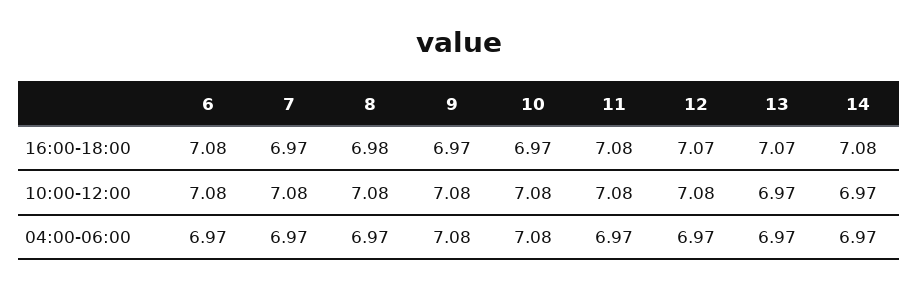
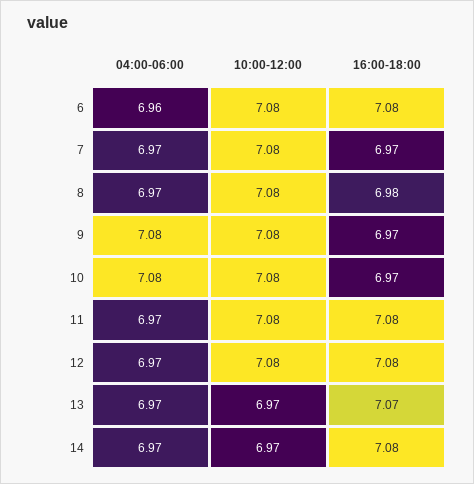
  {
    "6": {
      "16:00-18:00": 7.08,
      "10:00-12:00": 7.08,
-     "04:00-06:00": 6.97
+     "04:00-06:00": 6.96
    },
    "7": {
      "16:00-18:00": 6.97,
      "10:00-12:00": 7.08,
      "04:00-06:00": 6.97
    },
    "8": {
      "16:00-18:00": 6.98,
      "10:00-12:00": 7.08,
      "04:00-06:00": 6.97
    },
    "9": {
      "16:00-18:00": 6.97,
      "10:00-12:00": 7.08,
      "04:00-06:00": 7.08
    },
    "10": {
      "16:00-18:00": 6.97,
      "10:00-12:00": 7.08,
      "04:00-06:00": 7.08
    },
    "11": {
      "16:00-18:00": 7.08,
      "10:00-12:00": 7.08,
      "04:00-06:00": 6.97
    },
    "12": {
-     "16:00-18:00": 7.07,
+     "16:00-18:00": 7.08,
      "10:00-12:00": 7.08,
      "04:00-06:00": 6.97
    },
    "13": {
      "16:00-18:00": 7.07,
      "10:00-12:00": 6.97,
      "04:00-06:00": 6.97
    },
    "14": {
      "16:00-18:00": 7.08,
      "10:00-12:00": 6.97,
      "04:00-06:00": 6.97
    }
  }

